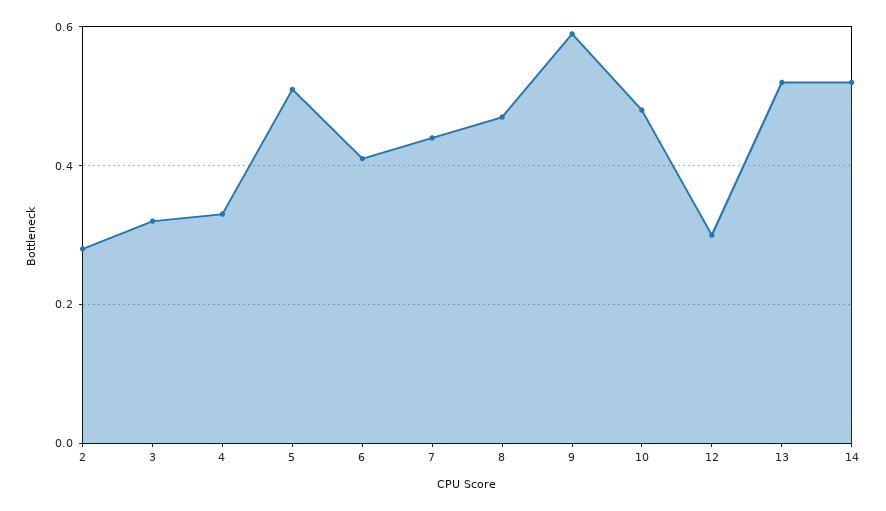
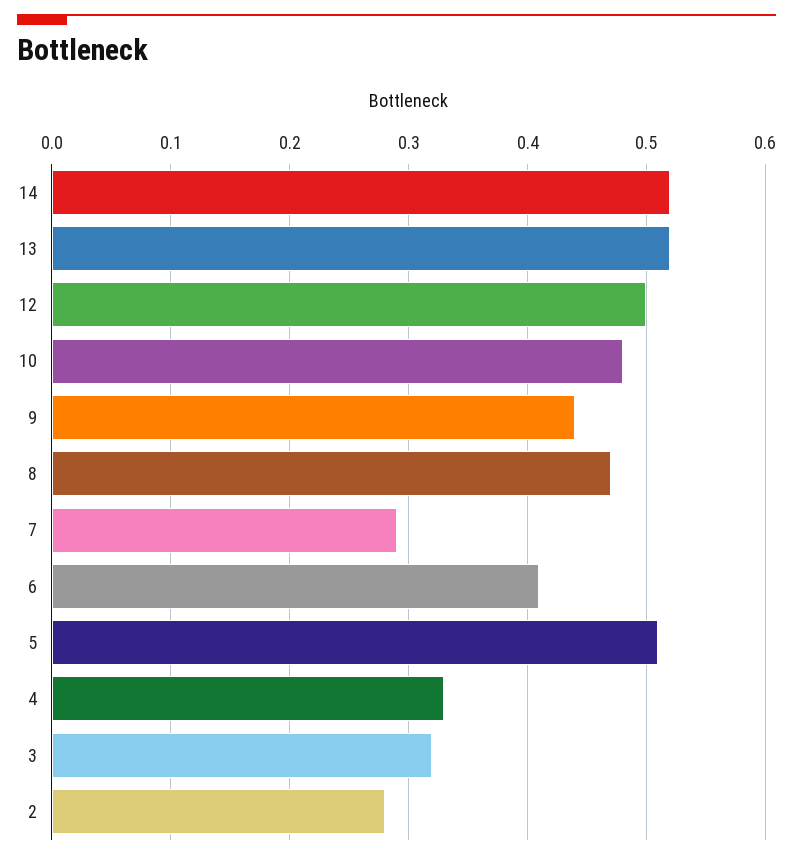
  {
    "2": 0.28,
    "3": 0.32,
    "4": 0.33,
    "5": 0.51,
    "6": 0.41,
-   "7": 0.45,
+   "7": 0.29,
    "8": 0.47,
-   "9": 0.6,
+   "9": 0.44,
    "10": 0.48,
-   "12": 0.3,
+   "12": 0.5,
    "13": 0.52,
    "14": 0.52
  }

